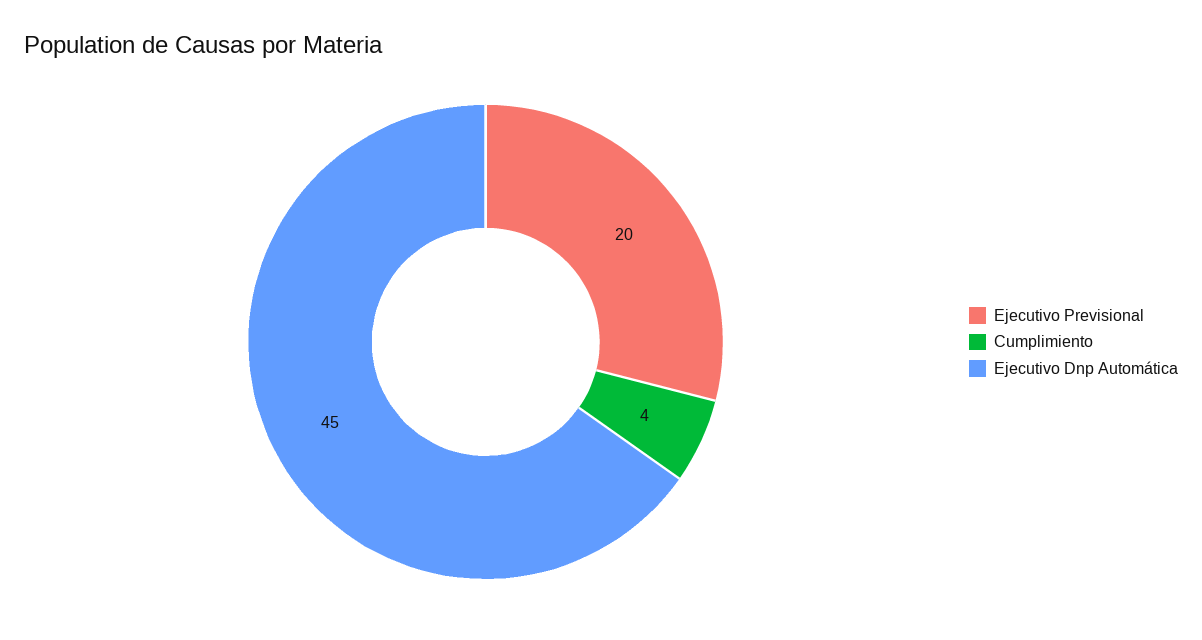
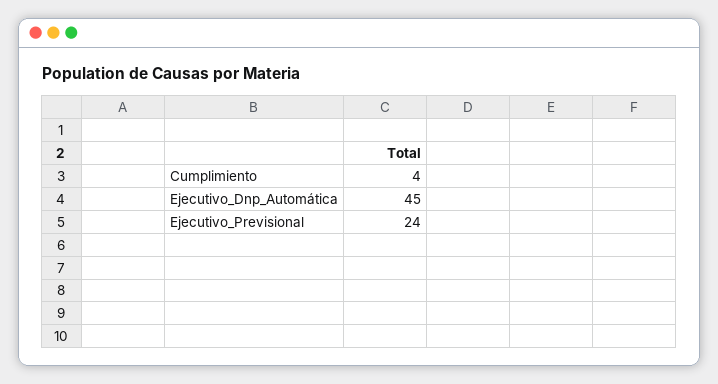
  {
-   "Ejecutivo Previsional": 20,
+   "Ejecutivo Previsional": 24,
    "Cumplimiento": 4,
    "Ejecutivo Dnp Automática": 45
  }

